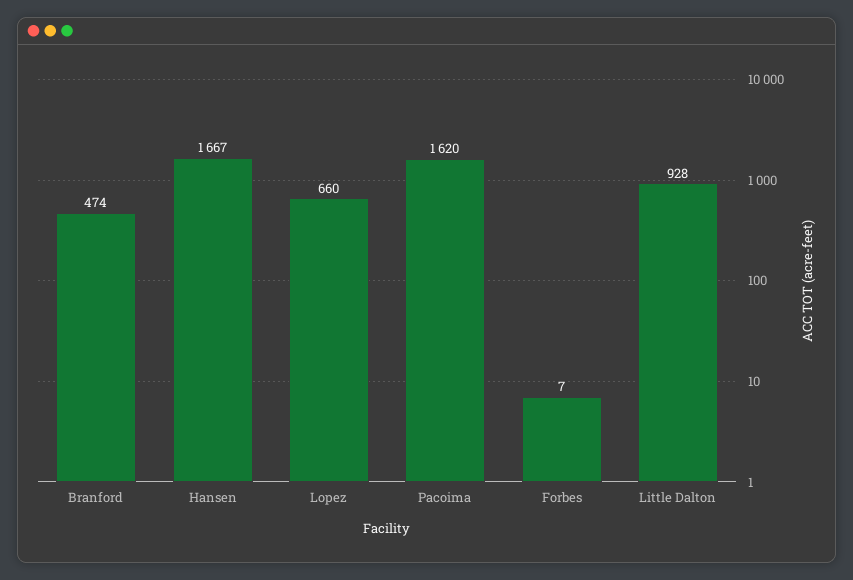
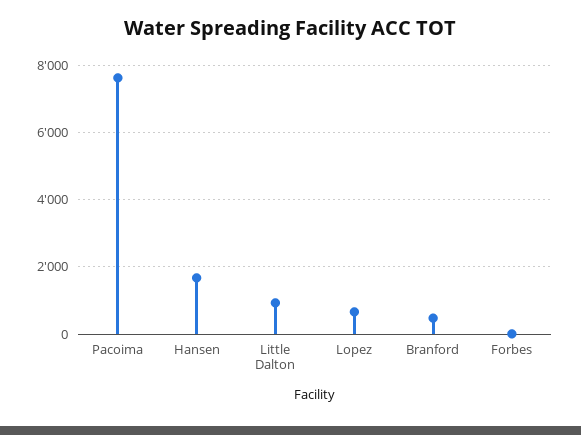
  {
    "Branford": 474,
    "Hansen": 1667,
    "Lopez": 660,
-   "Pacoima": 1620,
+   "Pacoima": 7600,
    "Forbes": 7,
    "Little Dalton": 928
  }

